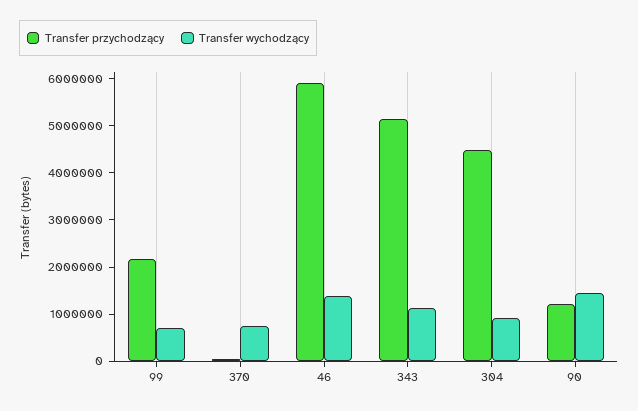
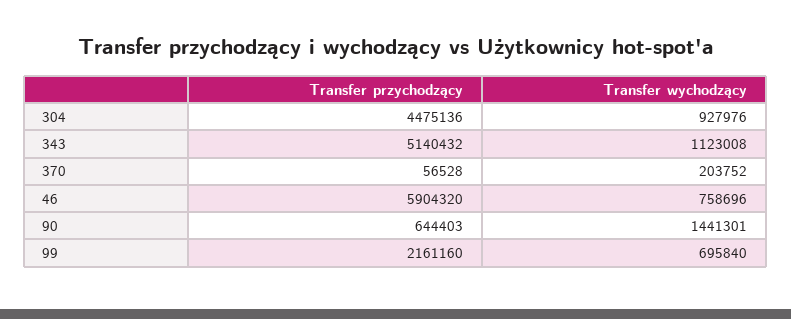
  {
    "Transfer przychodzący": {
      "99": 2161160,
      "370": 56528,
      "46": 5904320,
      "343": 5140432,
      "304": 4475136,
-     "90": 1200000
+     "90": 644403
    },
    "Transfer wychodzący": {
      "99": 695840,
-     "370": 800000,
+     "370": 203752,
-     "46": 1400000,
+     "46": 758696,
      "343": 1123008,
      "304": 927976,
      "90": 1441301
    }
  }

